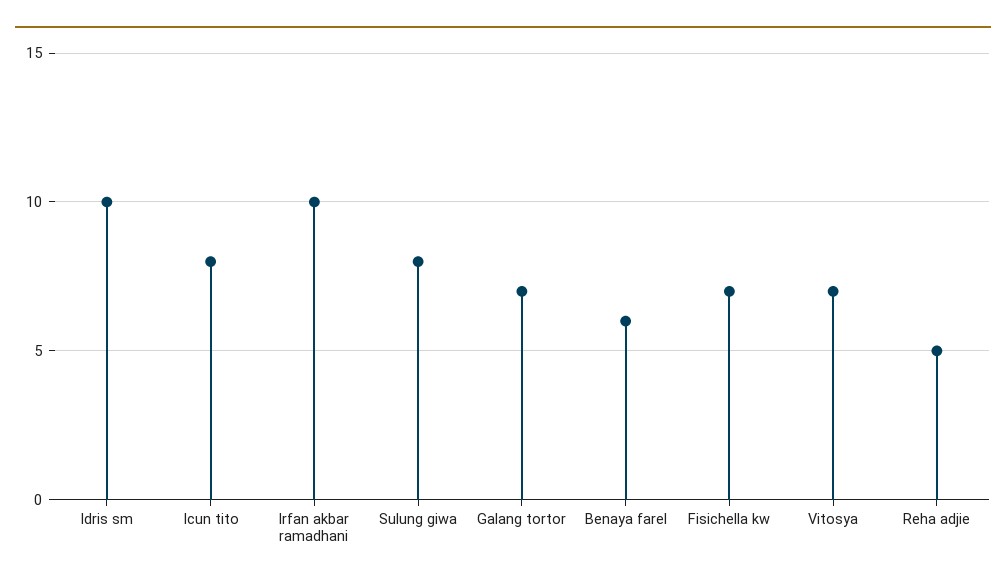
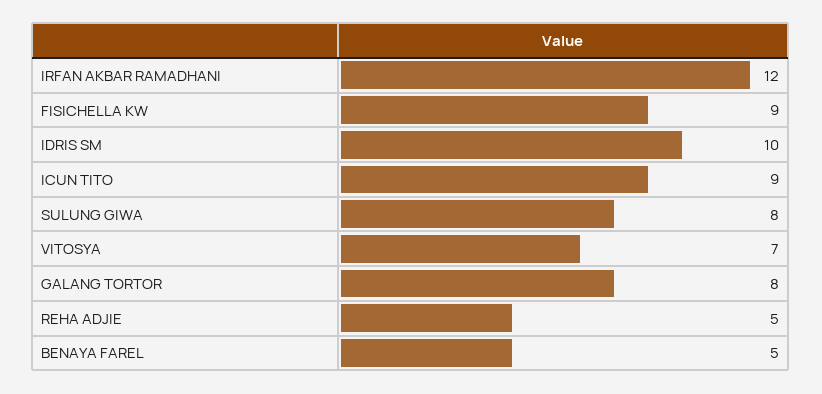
  {
    "Idris sm": 10,
-   "Icun tito": 8,
+   "Icun tito": 9,
-   "Irfan akbar ramadhani": 10,
+   "Irfan akbar ramadhani": 12,
    "Sulung giwa": 8,
-   "Galang tortor": 7,
+   "Galang tortor": 8,
-   "Benaya farel": 6,
+   "Benaya farel": 5,
-   "Fisichella kw": 7,
+   "Fisichella kw": 9,
    "Vitosya": 7,
    "Reha adjie": 5
  }

